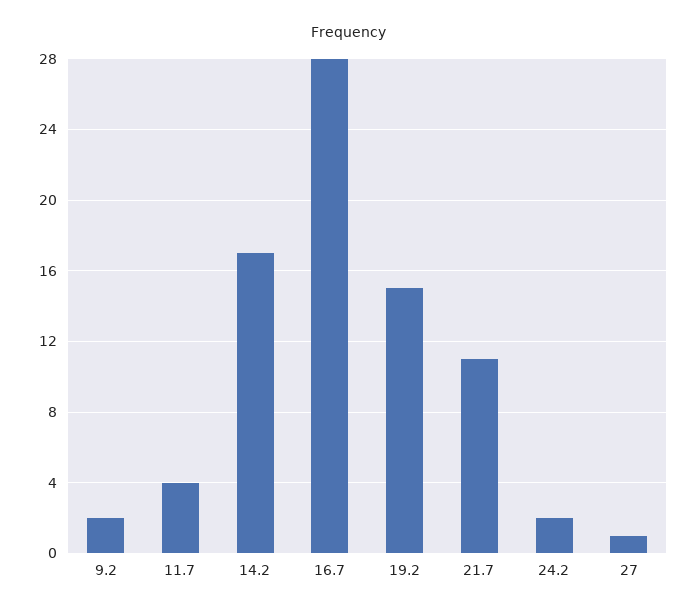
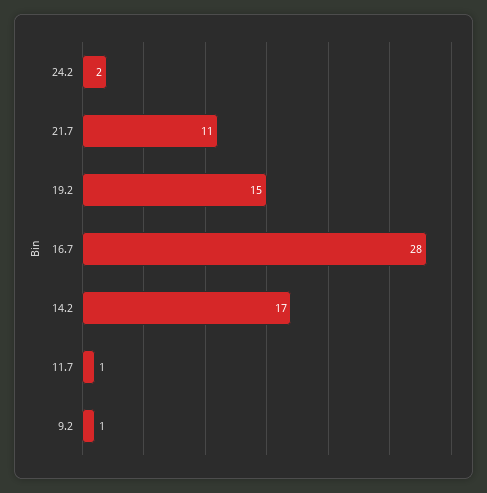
  {
-   "9.2": 2,
+   "9.2": 1,
-   "11.7": 4,
+   "11.7": 1,
    "14.2": 17,
    "16.7": 28,
    "19.2": 15,
    "21.7": 11,
-   "24.2": 2,
+   "24.2": 2
-   "27": 1
  }

